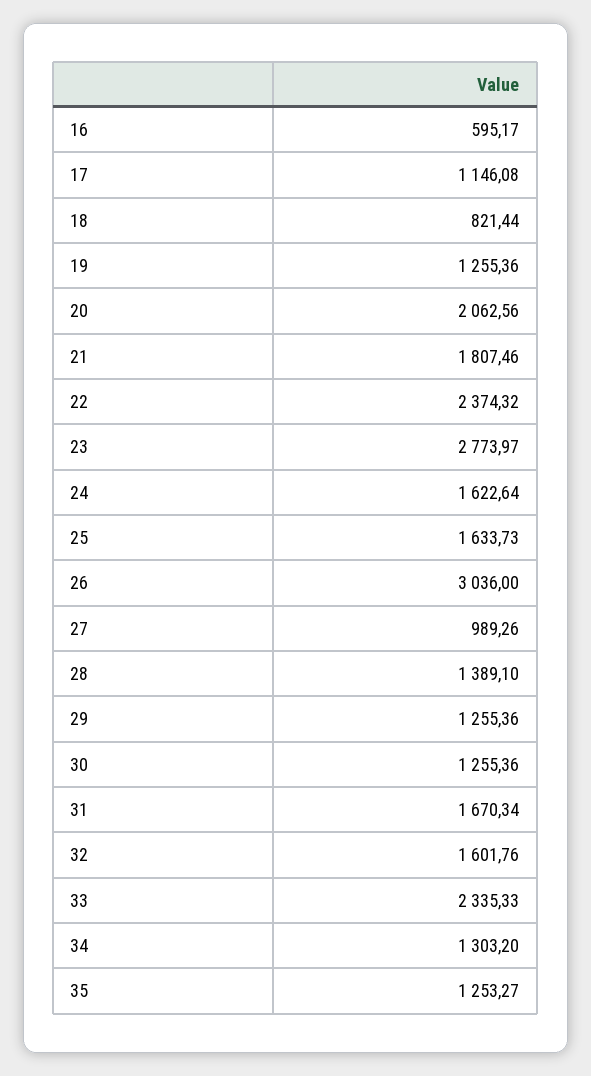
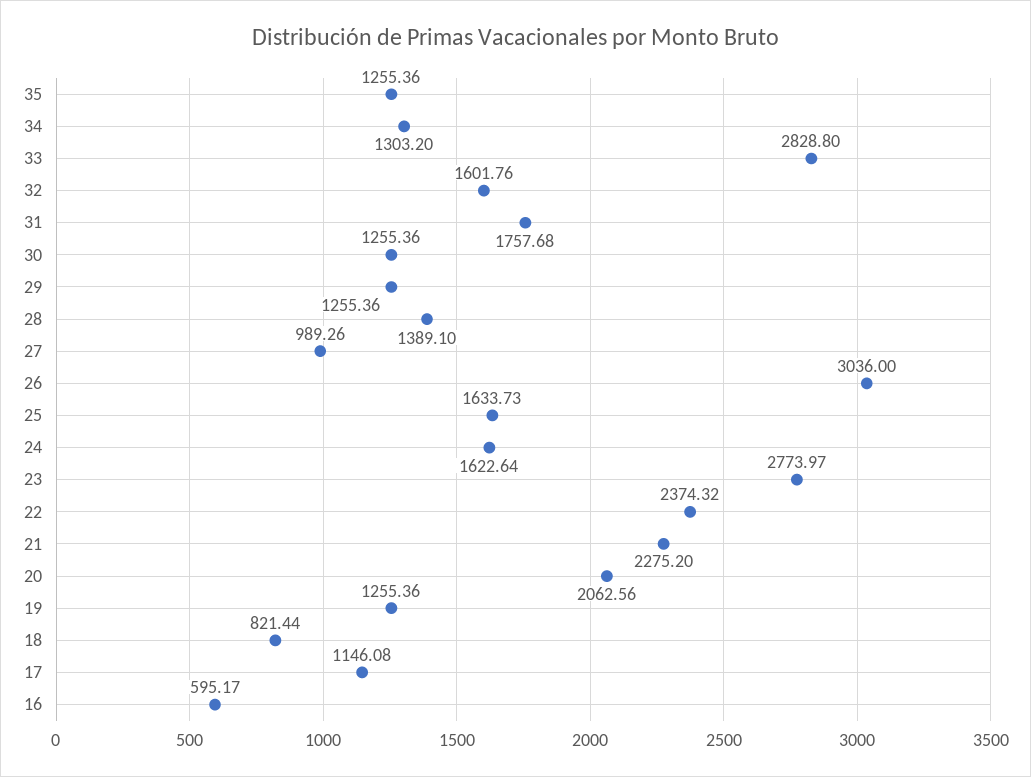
  {
    "16": 595.17,
    "17": 1146.08,
    "18": 821.44,
    "19": 1255.36,
    "20": 2062.56,
-   "21": 1807.46,
+   "21": 2275.2,
    "22": 2374.32,
    "23": 2773.97,
    "24": 1622.64,
    "25": 1633.73,
    "26": 3036,
    "27": 989.26,
    "28": 1389.1,
    "29": 1255.36,
    "30": 1255.36,
-   "31": 1670.34,
+   "31": 1757.68,
    "32": 1601.76,
-   "33": 2335.33,
+   "33": 2828.8,
    "34": 1303.2,
-   "35": 1253.27
+   "35": 1255.36
  }

